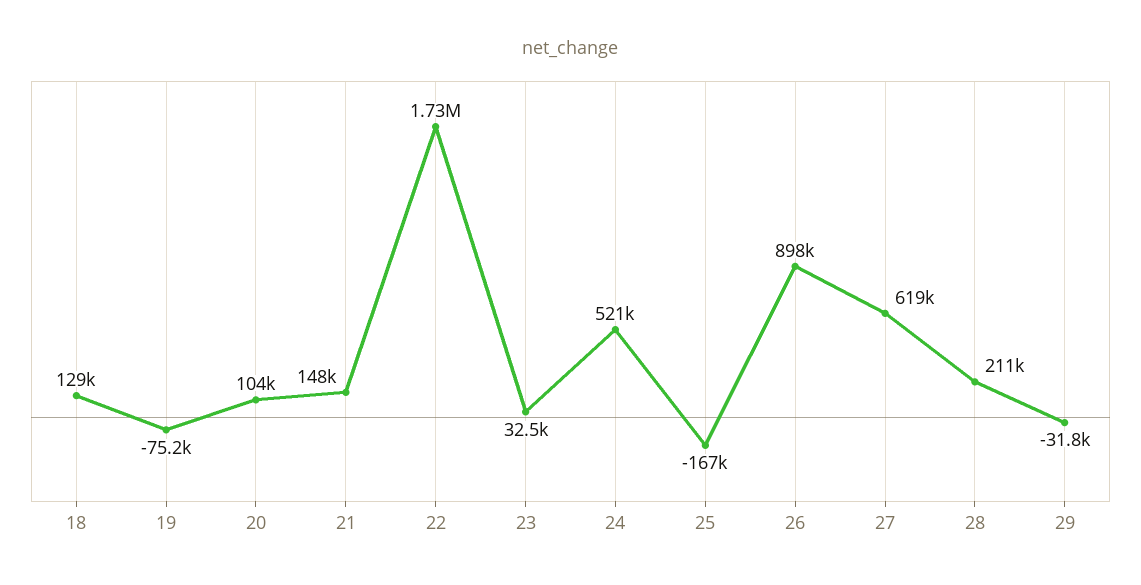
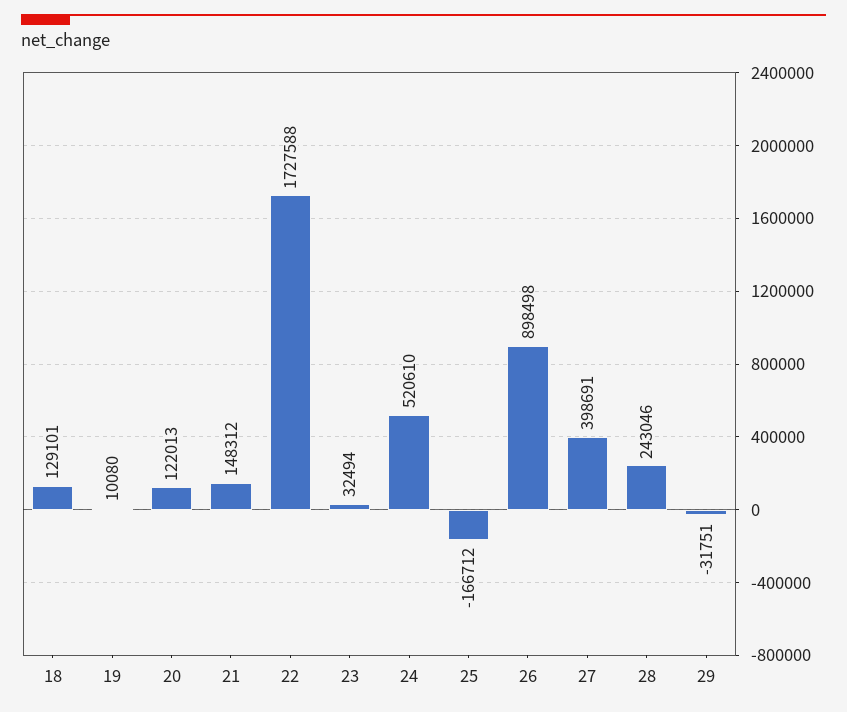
  {
    "18": 129101,
-   "19": -75200,
+   "19": 10080,
-   "20": 104000,
+   "20": 122013,
    "21": 148312,
    "22": 1727588,
    "23": 32494,
    "24": 520610,
    "25": -166712,
    "26": 898498,
-   "27": 619000,
+   "27": 398691,
-   "28": 211000,
+   "28": 243046,
    "29": -31751
  }

